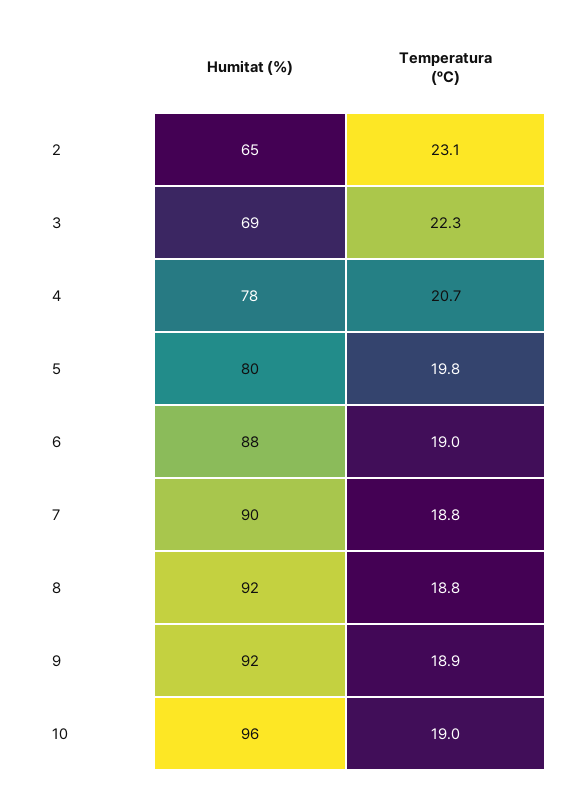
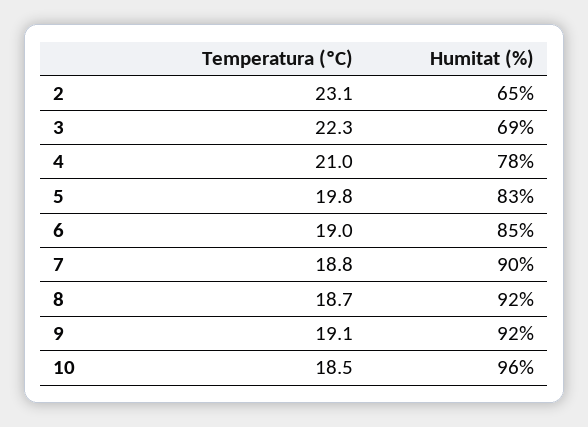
  {
    "Humitat (%)": {
      "2": 65,
      "3": 69,
      "4": 78,
-     "5": 80,
+     "5": 83,
-     "6": 88,
+     "6": 85,
      "7": 90,
      "8": 92,
      "9": 92,
      "10": 96
    },
    "Temperatura (ºC)": {
      "2": 23.1,
      "3": 22.3,
-     "4": 20.7,
+     "4": 21,
      "5": 19.8,
      "6": 19,
      "7": 18.8,
-     "8": 18.8,
+     "8": 18.7,
-     "9": 18.9,
+     "9": 19.1,
-     "10": 19
+     "10": 18.5
    }
  }

